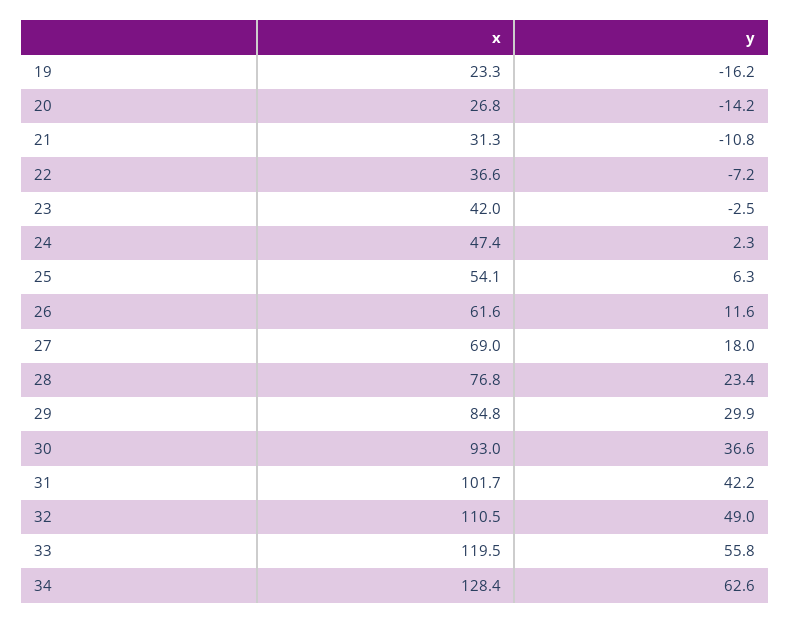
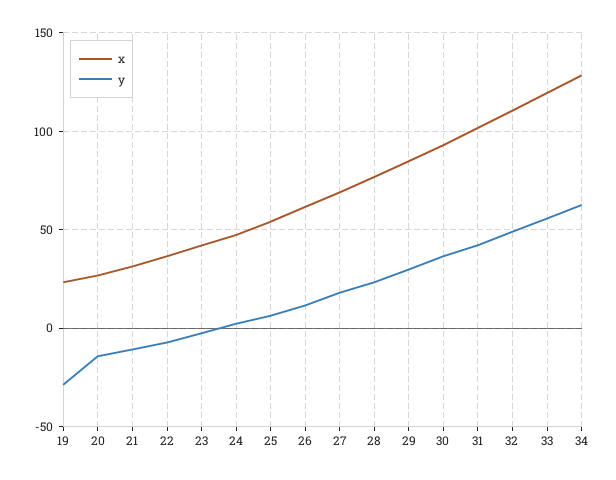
  {
    "x": {
      "19": 23.3,
      "20": 26.8,
      "21": 31.3,
      "22": 36.6,
      "23": 42,
      "24": 47.4,
      "25": 54.1,
      "26": 61.6,
      "27": 69,
      "28": 76.8,
      "29": 84.8,
      "30": 93,
      "31": 101.7,
      "32": 110.5,
      "33": 119.5,
      "34": 128.4
    },
    "y": {
-     "19": -16.2,
+     "19": -30,
      "20": -14.2,
      "21": -10.8,
      "22": -7.2,
      "23": -2.5,
      "24": 2.3,
      "25": 6.3,
      "26": 11.6,
      "27": 18,
      "28": 23.4,
      "29": 29.9,
      "30": 36.6,
      "31": 42.2,
      "32": 49,
      "33": 55.8,
      "34": 62.6
    }
  }

